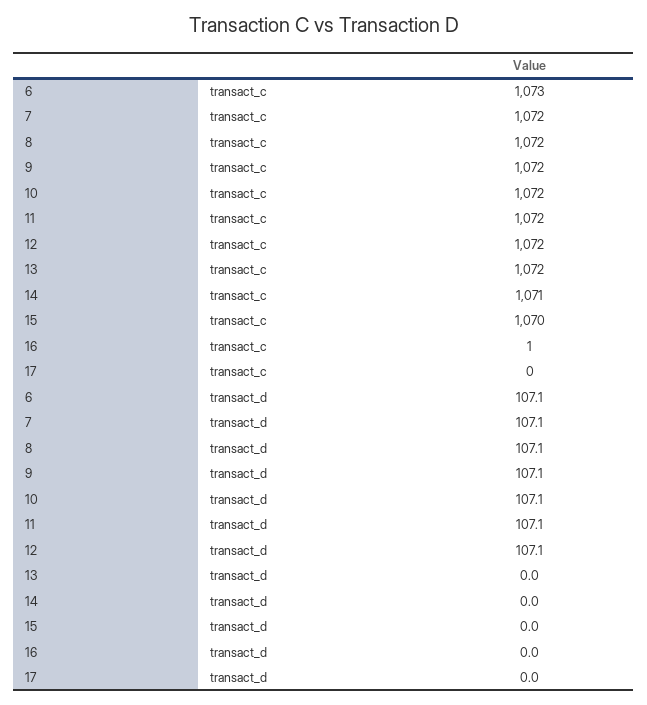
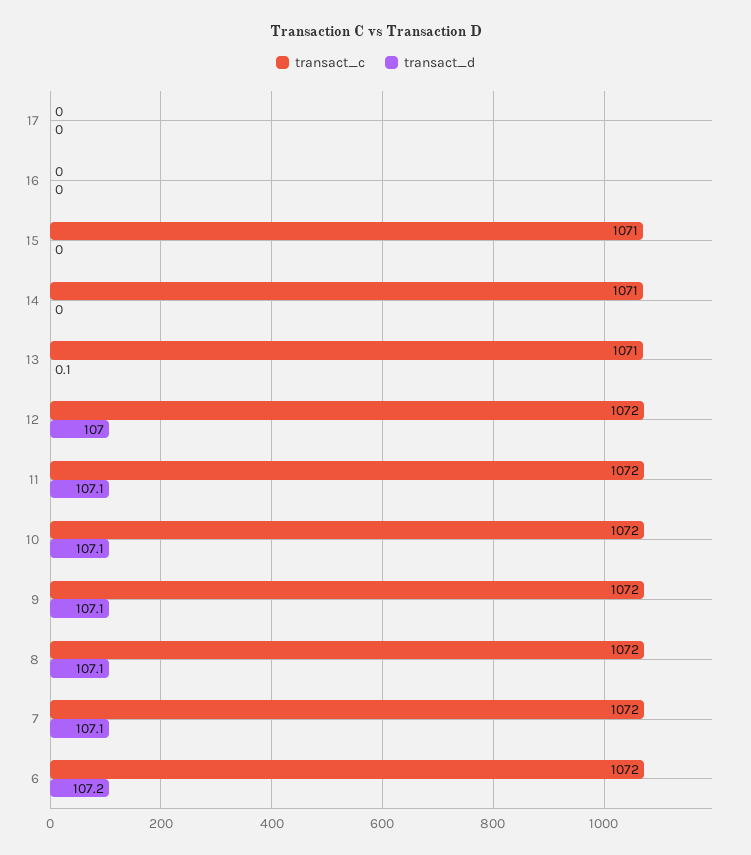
  {
    "transact_c": {
-     "6": 1073,
+     "6": 1072,
      "7": 1072,
      "8": 1072,
      "9": 1072,
      "10": 1072,
      "11": 1072,
      "12": 1072,
-     "13": 1072,
+     "13": 1071,
      "14": 1071,
-     "15": 1070,
+     "15": 1071,
-     "16": 1,
+     "16": 0,
      "17": 0
    },
    "transact_d": {
-     "6": 107.1,
+     "6": 107.2,
      "7": 107.1,
      "8": 107.1,
      "9": 107.1,
      "10": 107.1,
      "11": 107.1,
-     "12": 107.1,
+     "12": 107,
-     "13": 0,
+     "13": 0.1,
      "14": 0,
      "15": 0,
      "16": 0,
      "17": 0
    }
  }

